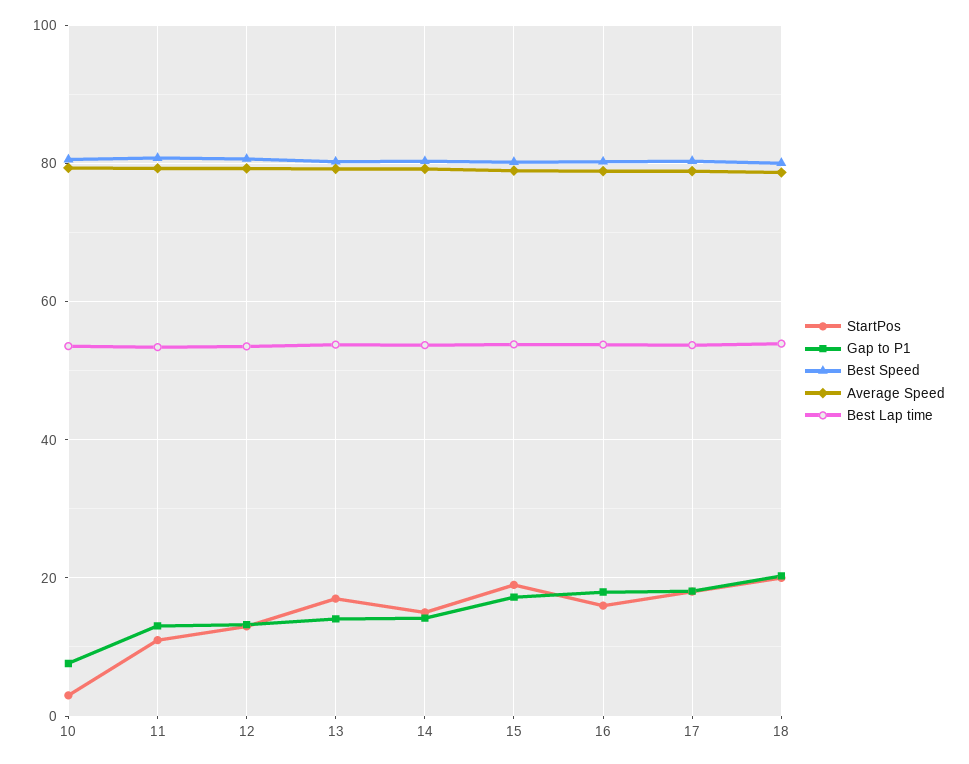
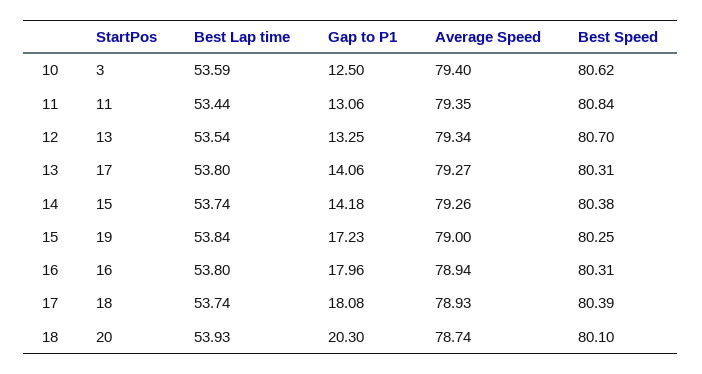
  {
    "StartPos": {
      "10": 3,
      "11": 11,
      "12": 13,
      "13": 17,
      "14": 15,
      "15": 19,
      "16": 16,
      "17": 18,
      "18": 20
    },
    "Gap to P1": {
-     "10": 8,
+     "10": 12.5,
      "11": 13.06,
      "12": 13.25,
      "13": 14.06,
      "14": 14.18,
      "15": 17.23,
      "16": 17.96,
      "17": 18.08,
      "18": 20.3
    },
    "Best Speed": {
      "10": 80.62,
      "11": 80.84,
      "12": 80.7,
      "13": 80.31,
      "14": 80.38,
      "15": 80.25,
      "16": 80.31,
      "17": 80.39,
      "18": 80.1
    },
    "Average Speed": {
      "10": 79.4,
      "11": 79.35,
      "12": 79.34,
      "13": 79.27,
      "14": 79.26,
      "15": 79,
      "16": 78.94,
      "17": 78.93,
      "18": 78.74
    },
    "Best Lap time": {
      "10": 53.59,
      "11": 53.44,
      "12": 53.54,
      "13": 53.8,
      "14": 53.74,
      "15": 53.84,
      "16": 53.8,
      "17": 53.74,
      "18": 53.93
    }
  }

